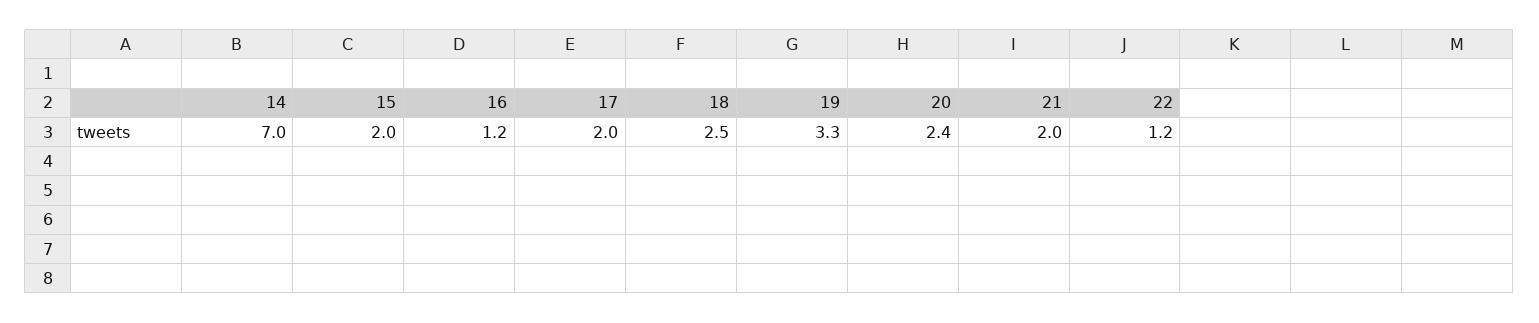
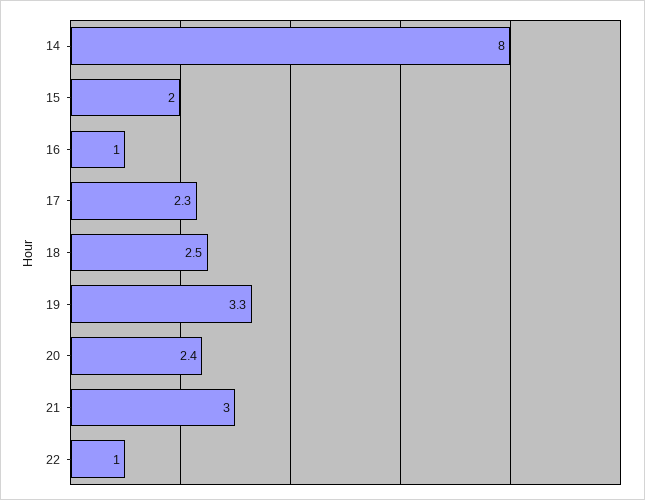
  {
-   "14": 7,
+   "14": 8,
    "15": 2,
-   "16": 1.2,
+   "16": 1,
-   "17": 2,
+   "17": 2.3,
    "18": 2.5,
    "19": 3.3,
    "20": 2.4,
-   "21": 2,
+   "21": 3,
-   "22": 1.2
+   "22": 1
  }

